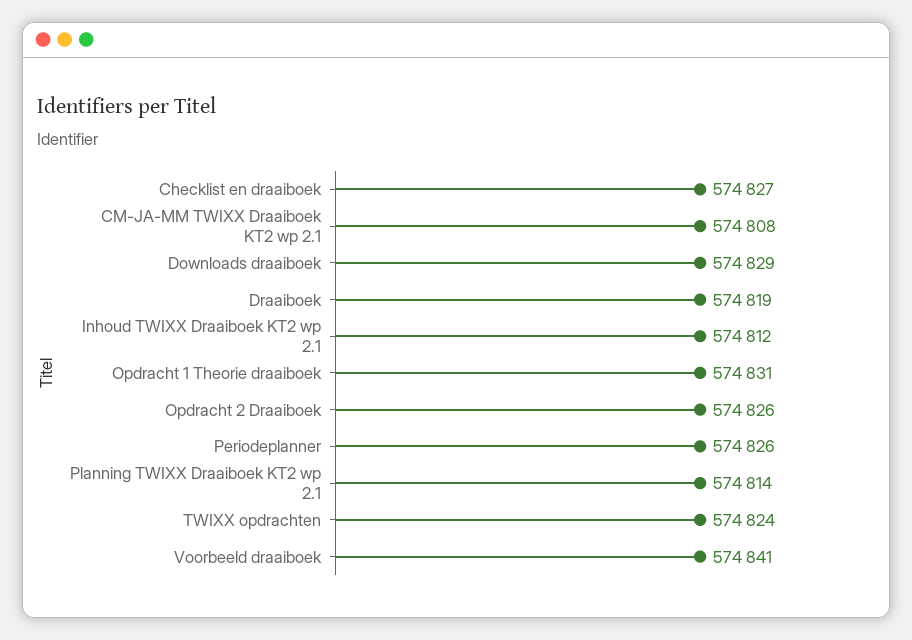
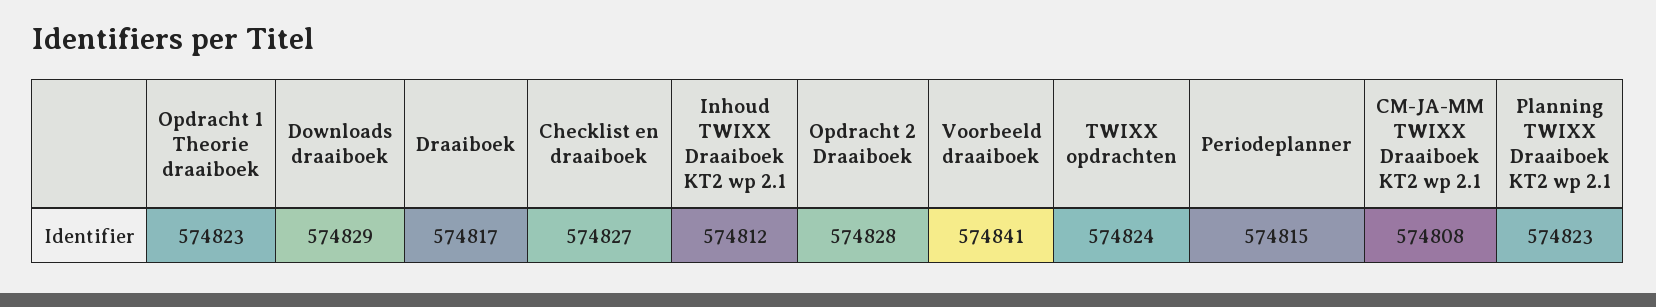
  {
    "Checklist en draaiboek": 574827,
    "CM-JA-MM TWIXX Draaiboek KT2 wp 2.1": 574808,
    "Downloads draaiboek": 574829,
-   "Draaiboek": 574819,
+   "Draaiboek": 574817,
    "Inhoud TWIXX Draaiboek KT2 wp 2.1": 574812,
-   "Opdracht 1 Theorie draaiboek": 574831,
+   "Opdracht 1 Theorie draaiboek": 574823,
-   "Opdracht 2 Draaiboek": 574826,
+   "Opdracht 2 Draaiboek": 574828,
-   "Periodeplanner": 574826,
+   "Periodeplanner": 574815,
-   "Planning TWIXX Draaiboek KT2 wp 2.1": 574814,
+   "Planning TWIXX Draaiboek KT2 wp 2.1": 574823,
    "TWIXX opdrachten": 574824,
    "Voorbeeld draaiboek": 574841
  }

